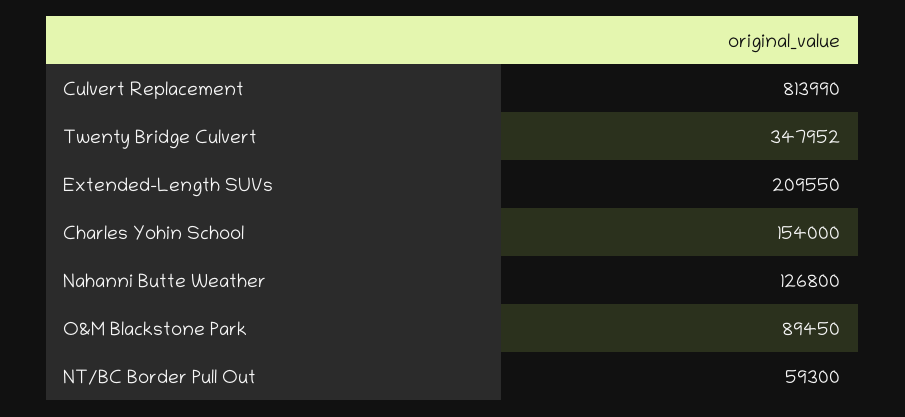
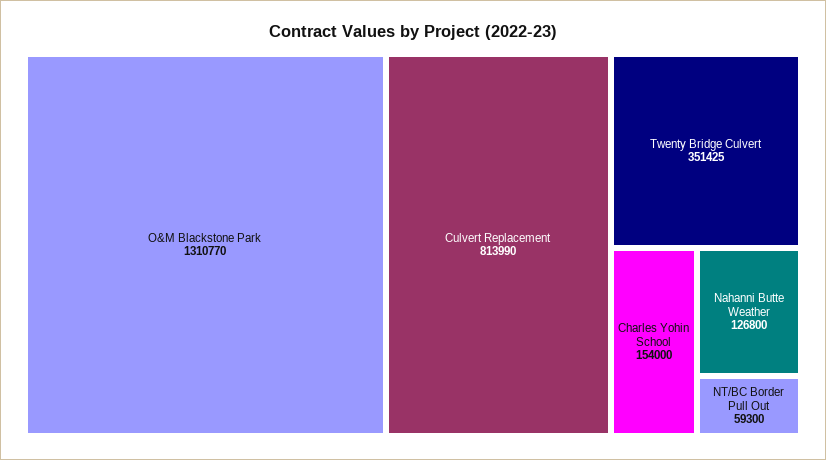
  {
    "Culvert Replacement": 813990,
-   "Twenty Bridge Culvert": 347952,
+   "Twenty Bridge Culvert": 351425,
-   "Extended-Length SUVs": 209550,
    "Charles Yohin School": 154000,
    "Nahanni Butte Weather": 126800,
-   "O&M Blackstone Park": 89450,
+   "O&M Blackstone Park": 1310770,
    "NT/BC Border Pull Out": 59300
  }

